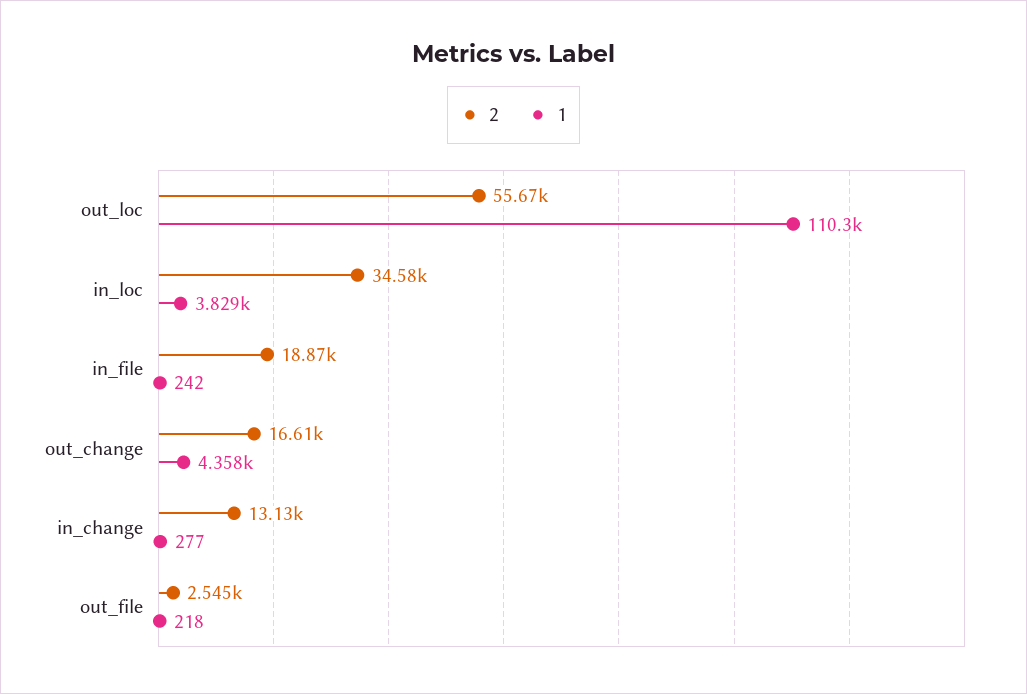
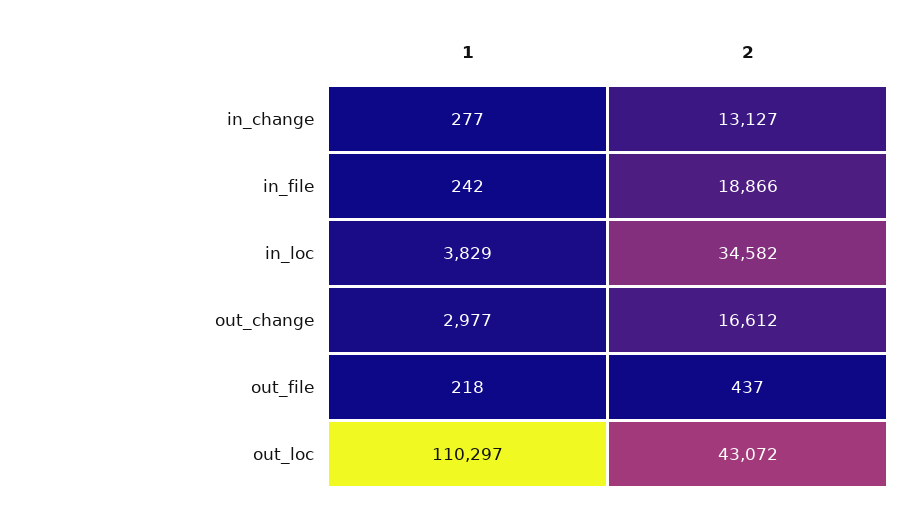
  {
    "2": {
-     "out_loc": 55670,
+     "out_loc": 43072,
      "in_loc": 34582,
      "in_file": 18866,
      "out_change": 16612,
      "in_change": 13127,
-     "out_file": 2545
+     "out_file": 437
    },
    "1": {
      "out_loc": 110297,
      "in_loc": 3829,
      "in_file": 242,
-     "out_change": 4358,
+     "out_change": 2977,
      "in_change": 277,
      "out_file": 218
    }
  }

